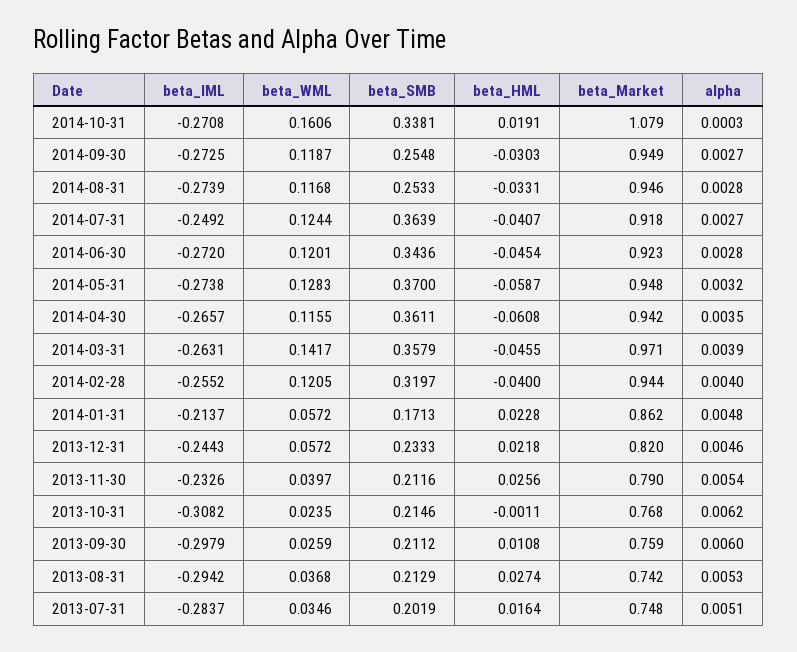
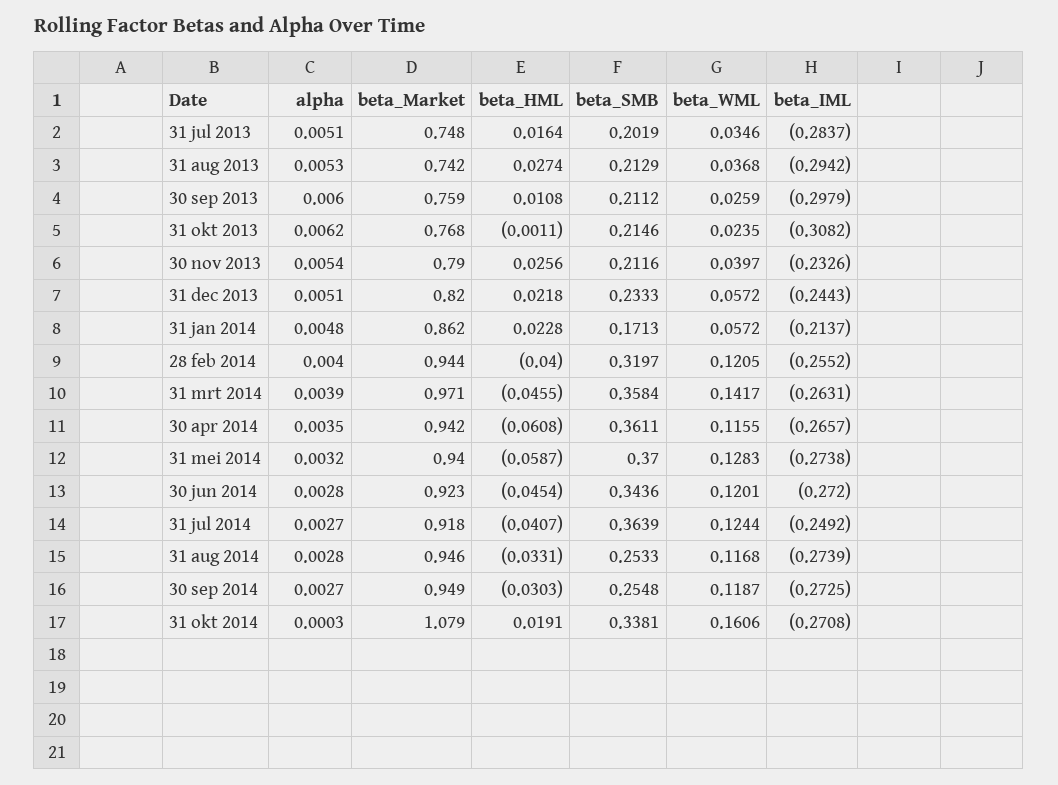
  {
    "beta_IML": {
      "2014-10-31": -0.2708,
      "2014-09-30": -0.2725,
      "2014-08-31": -0.2739,
      "2014-07-31": -0.2492,
      "2014-06-30": -0.272,
      "2014-05-31": -0.2738,
      "2014-04-30": -0.2657,
      "2014-03-31": -0.2631,
      "2014-02-28": -0.2552,
      "2014-01-31": -0.2137,
      "2013-12-31": -0.2443,
      "2013-11-30": -0.2326,
      "2013-10-31": -0.3082,
      "2013-09-30": -0.2979,
      "2013-08-31": -0.2942,
      "2013-07-31": -0.2837
    },
    "beta_WML": {
      "2014-10-31": 0.1606,
      "2014-09-30": 0.1187,
      "2014-08-31": 0.1168,
      "2014-07-31": 0.1244,
      "2014-06-30": 0.1201,
      "2014-05-31": 0.1283,
      "2014-04-30": 0.1155,
      "2014-03-31": 0.1417,
      "2014-02-28": 0.1205,
      "2014-01-31": 0.0572,
      "2013-12-31": 0.0572,
      "2013-11-30": 0.0397,
      "2013-10-31": 0.0235,
      "2013-09-30": 0.0259,
      "2013-08-31": 0.0368,
      "2013-07-31": 0.0346
    },
    "beta_SMB": {
      "2014-10-31": 0.3381,
      "2014-09-30": 0.2548,
      "2014-08-31": 0.2533,
      "2014-07-31": 0.3639,
      "2014-06-30": 0.3436,
      "2014-05-31": 0.37,
      "2014-04-30": 0.3611,
-     "2014-03-31": 0.3579,
+     "2014-03-31": 0.3584,
      "2014-02-28": 0.3197,
      "2014-01-31": 0.1713,
      "2013-12-31": 0.2333,
      "2013-11-30": 0.2116,
      "2013-10-31": 0.2146,
      "2013-09-30": 0.2112,
      "2013-08-31": 0.2129,
      "2013-07-31": 0.2019
    },
    "beta_HML": {
      "2014-10-31": 0.0191,
      "2014-09-30": -0.0303,
      "2014-08-31": -0.0331,
      "2014-07-31": -0.0407,
      "2014-06-30": -0.0454,
      "2014-05-31": -0.0587,
      "2014-04-30": -0.0608,
      "2014-03-31": -0.0455,
      "2014-02-28": -0.04,
      "2014-01-31": 0.0228,
      "2013-12-31": 0.0218,
      "2013-11-30": 0.0256,
      "2013-10-31": -0.0011,
      "2013-09-30": 0.0108,
      "2013-08-31": 0.0274,
      "2013-07-31": 0.0164
    },
    "beta_Market": {
      "2014-10-31": 1.079,
      "2014-09-30": 0.949,
      "2014-08-31": 0.946,
      "2014-07-31": 0.918,
      "2014-06-30": 0.923,
-     "2014-05-31": 0.948,
+     "2014-05-31": 0.94,
      "2014-04-30": 0.942,
      "2014-03-31": 0.971,
      "2014-02-28": 0.944,
      "2014-01-31": 0.862,
      "2013-12-31": 0.82,
      "2013-11-30": 0.79,
      "2013-10-31": 0.768,
      "2013-09-30": 0.759,
      "2013-08-31": 0.742,
      "2013-07-31": 0.748
    },
    "alpha": {
      "2014-10-31": 0.0003,
      "2014-09-30": 0.0027,
      "2014-08-31": 0.0028,
      "2014-07-31": 0.0027,
      "2014-06-30": 0.0028,
      "2014-05-31": 0.0032,
      "2014-04-30": 0.0035,
      "2014-03-31": 0.0039,
      "2014-02-28": 0.004,
      "2014-01-31": 0.0048,
-     "2013-12-31": 0.0046,
+     "2013-12-31": 0.0051,
      "2013-11-30": 0.0054,
      "2013-10-31": 0.0062,
      "2013-09-30": 0.006,
      "2013-08-31": 0.0053,
      "2013-07-31": 0.0051
    }
  }

